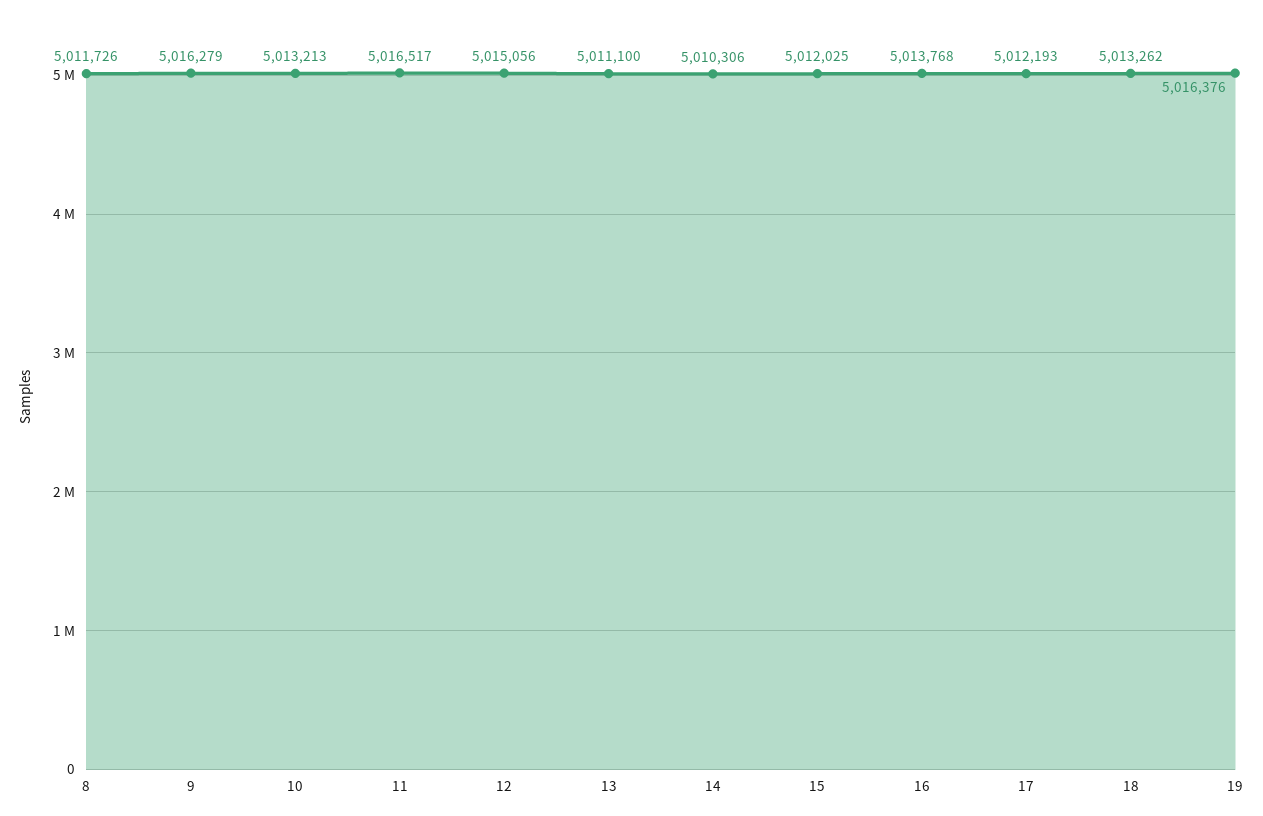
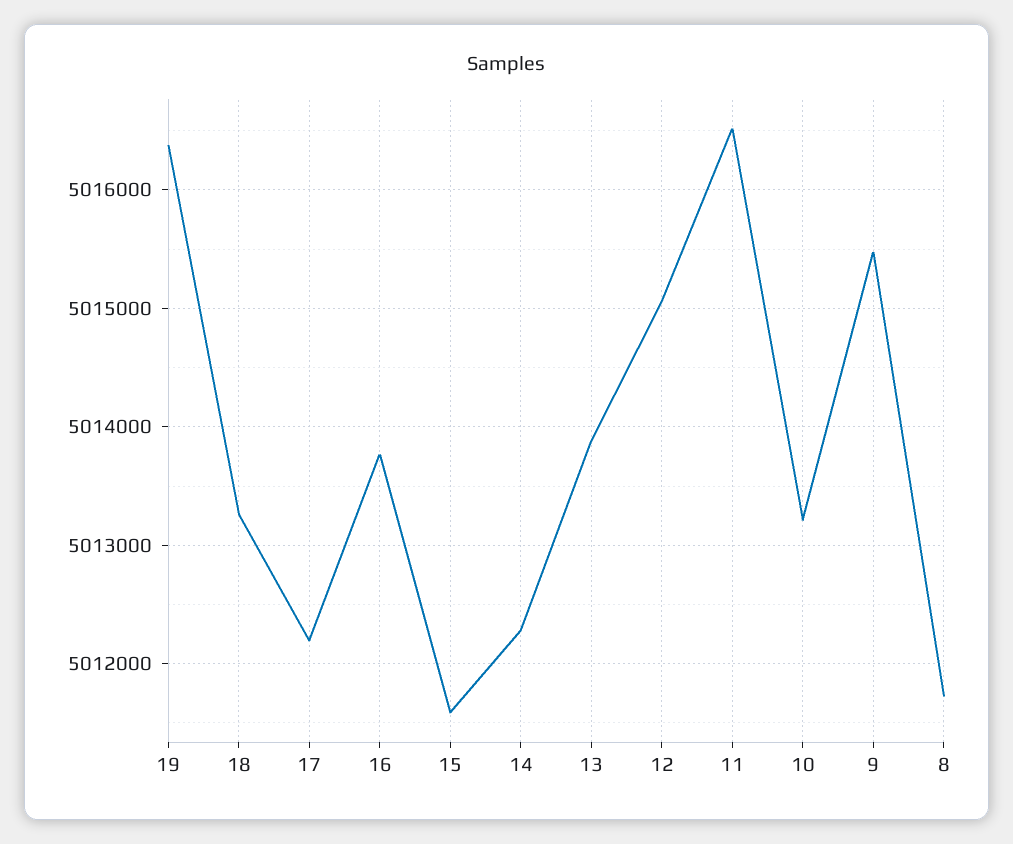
  {
    "8": 5011726,
-   "9": 5016279,
+   "9": 5015500,
    "10": 5013213,
    "11": 5016517,
    "12": 5015056,
-   "13": 5011100,
+   "13": 5013900,
-   "14": 5010306,
+   "14": 5012300,
-   "15": 5012025,
+   "15": 5011600,
    "16": 5013768,
    "17": 5012193,
    "18": 5013262,
    "19": 5016376
  }

